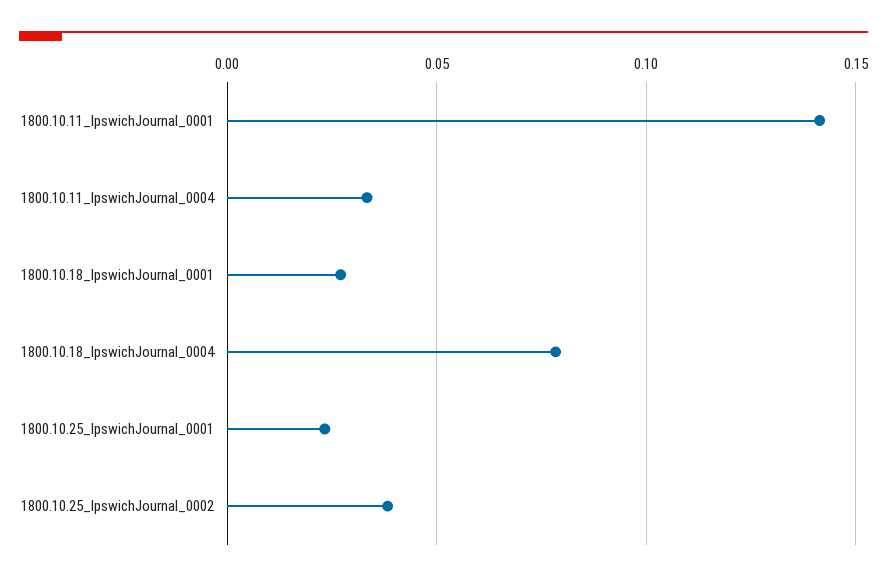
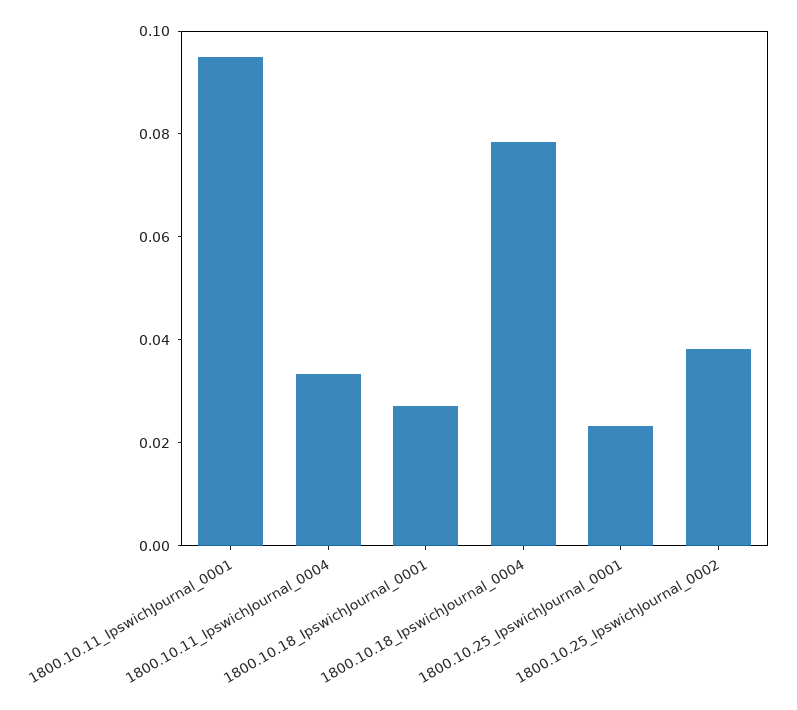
  {
-   "1800.10.11_IpswichJournal_0001": 0.14,
+   "1800.10.11_IpswichJournal_0001": 0.095,
    "1800.10.11_IpswichJournal_0004": 0.035,
    "1800.10.18_IpswichJournal_0001": 0.025,
    "1800.10.18_IpswichJournal_0004": 0.08,
    "1800.10.25_IpswichJournal_0001": 0.025,
    "1800.10.25_IpswichJournal_0002": 0.04
  }

